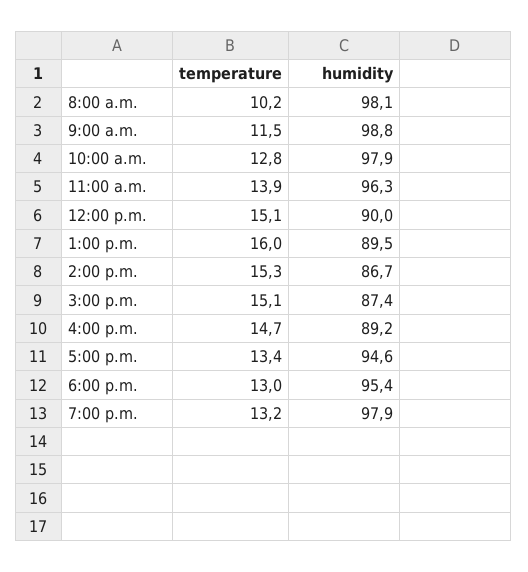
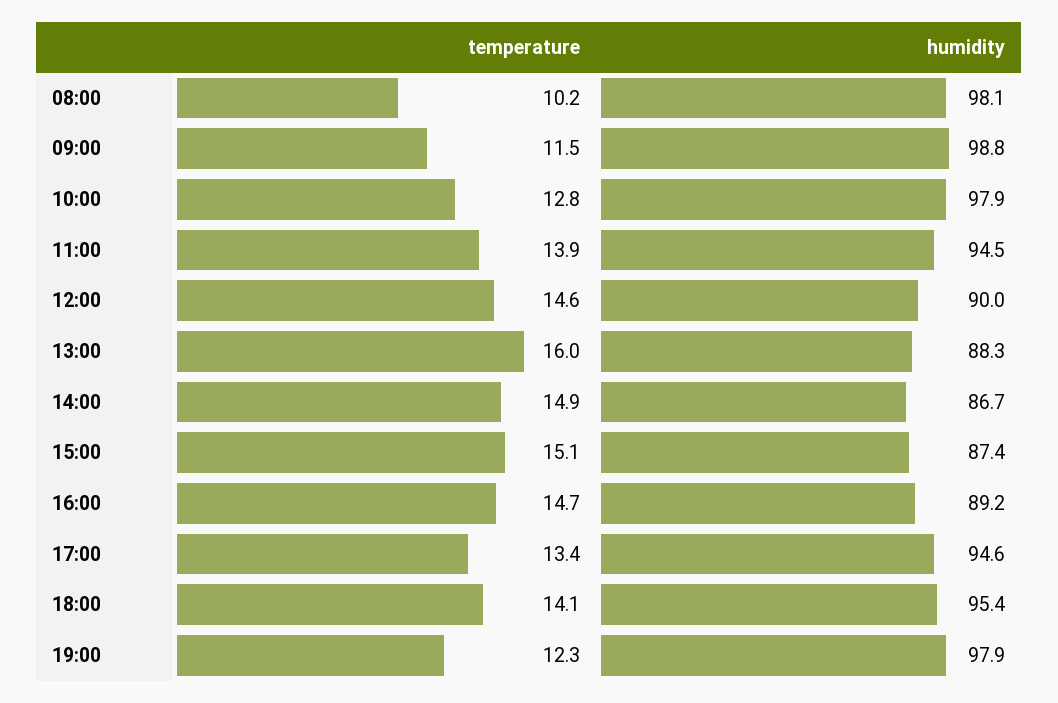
  {
    "temperature": {
      "8:00 a.m.": 10.2,
      "9:00 a.m.": 11.5,
      "10:00 a.m.": 12.8,
      "11:00 a.m.": 13.9,
-     "12:00 p.m.": 15.1,
+     "12:00 p.m.": 14.6,
      "1:00 p.m.": 16,
-     "2:00 p.m.": 15.3,
+     "2:00 p.m.": 14.9,
      "3:00 p.m.": 15.1,
      "4:00 p.m.": 14.7,
      "5:00 p.m.": 13.4,
-     "6:00 p.m.": 13,
+     "6:00 p.m.": 14.1,
-     "7:00 p.m.": 13.2
+     "7:00 p.m.": 12.3
    },
    "humidity": {
      "8:00 a.m.": 98.1,
      "9:00 a.m.": 98.8,
      "10:00 a.m.": 97.9,
-     "11:00 a.m.": 96.3,
+     "11:00 a.m.": 94.5,
      "12:00 p.m.": 90,
-     "1:00 p.m.": 89.5,
+     "1:00 p.m.": 88.3,
      "2:00 p.m.": 86.7,
      "3:00 p.m.": 87.4,
      "4:00 p.m.": 89.2,
      "5:00 p.m.": 94.6,
      "6:00 p.m.": 95.4,
      "7:00 p.m.": 97.9
    }
  }

